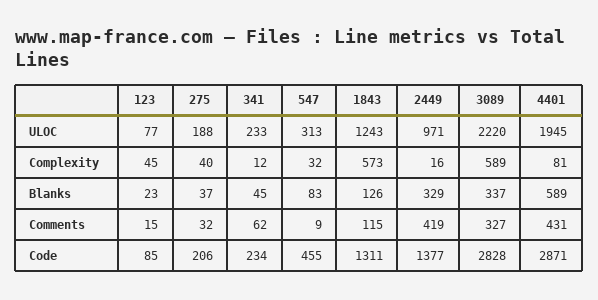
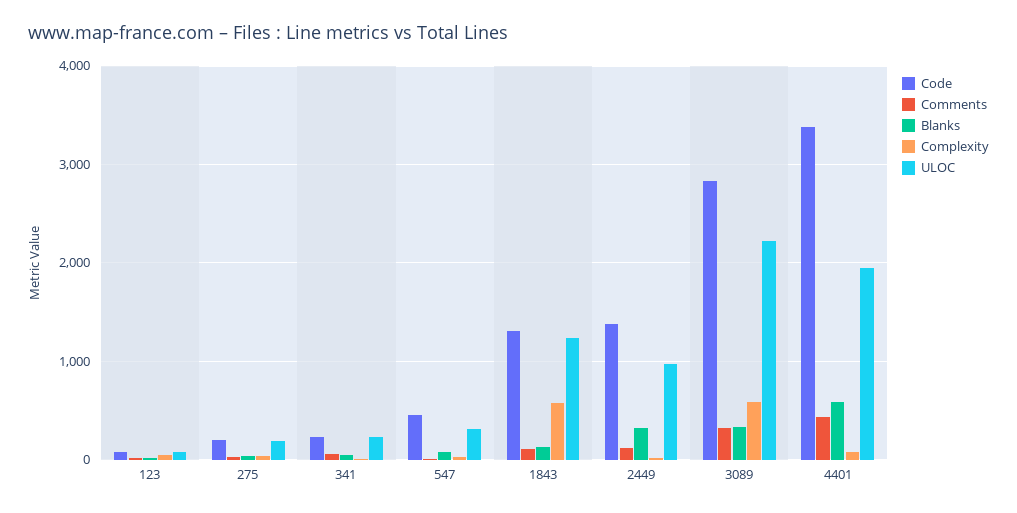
  {
    "ULOC": {
      "123": 77,
      "275": 188,
      "341": 233,
      "547": 313,
      "1843": 1243,
      "2449": 971,
      "3089": 2220,
      "4401": 1945
    },
    "Complexity": {
      "123": 45,
      "275": 40,
      "341": 12,
      "547": 32,
      "1843": 573,
      "2449": 16,
      "3089": 589,
      "4401": 81
    },
    "Blanks": {
      "123": 23,
      "275": 37,
      "341": 45,
      "547": 83,
      "1843": 126,
      "2449": 329,
      "3089": 337,
      "4401": 589
    },
    "Comments": {
      "123": 15,
      "275": 32,
      "341": 62,
      "547": 9,
      "1843": 115,
-     "2449": 419,
+     "2449": 100,
      "3089": 327,
      "4401": 431
    },
    "Code": {
      "123": 85,
      "275": 206,
      "341": 234,
      "547": 455,
      "1843": 1311,
      "2449": 1377,
      "3089": 2828,
-     "4401": 2871
+     "4401": 3400
    }
  }

